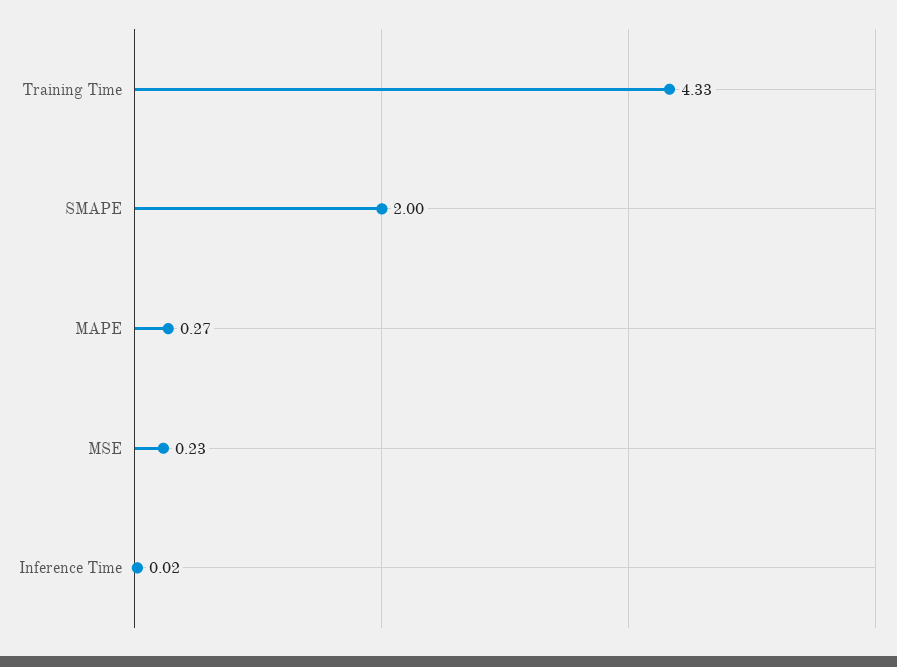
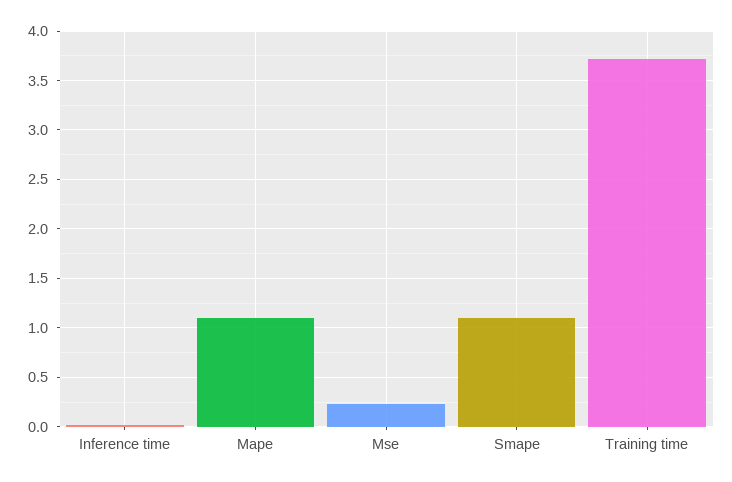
  {
-   "Training Time": 4.33,
+   "Training Time": 3.7,
-   "SMAPE": 2,
+   "SMAPE": 1.1,
-   "MAPE": 0.27,
+   "MAPE": 1.1,
    "MSE": 0.23,
    "Inference Time": 0.02
  }

